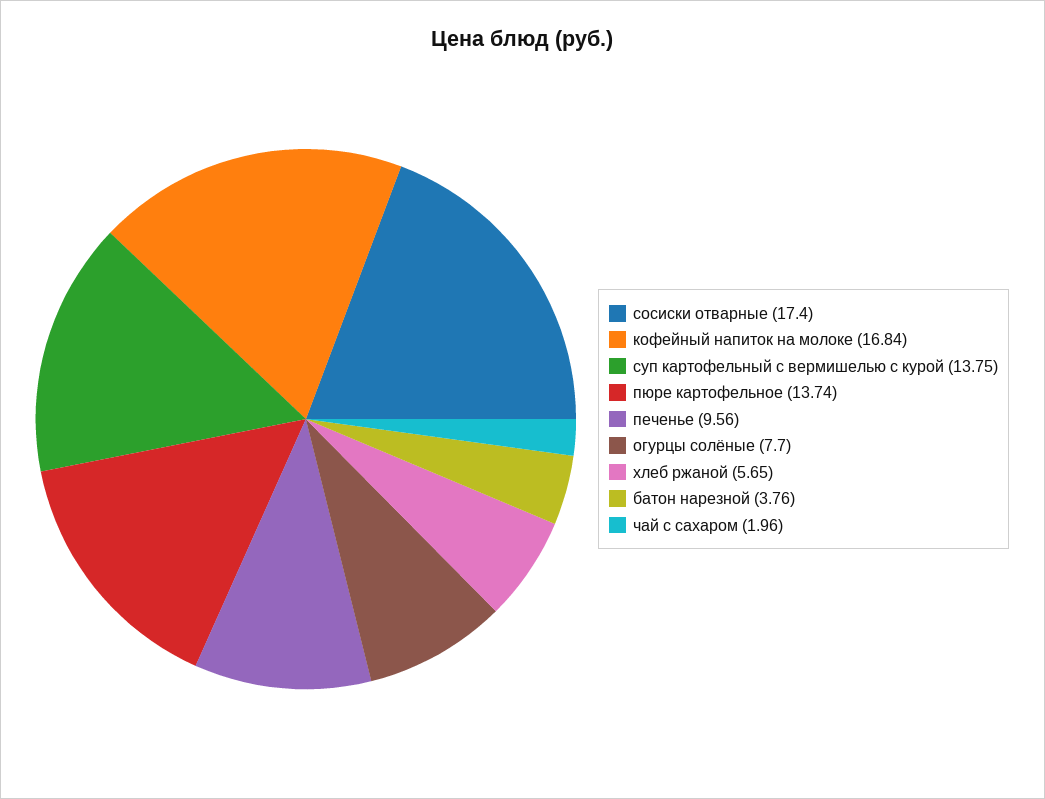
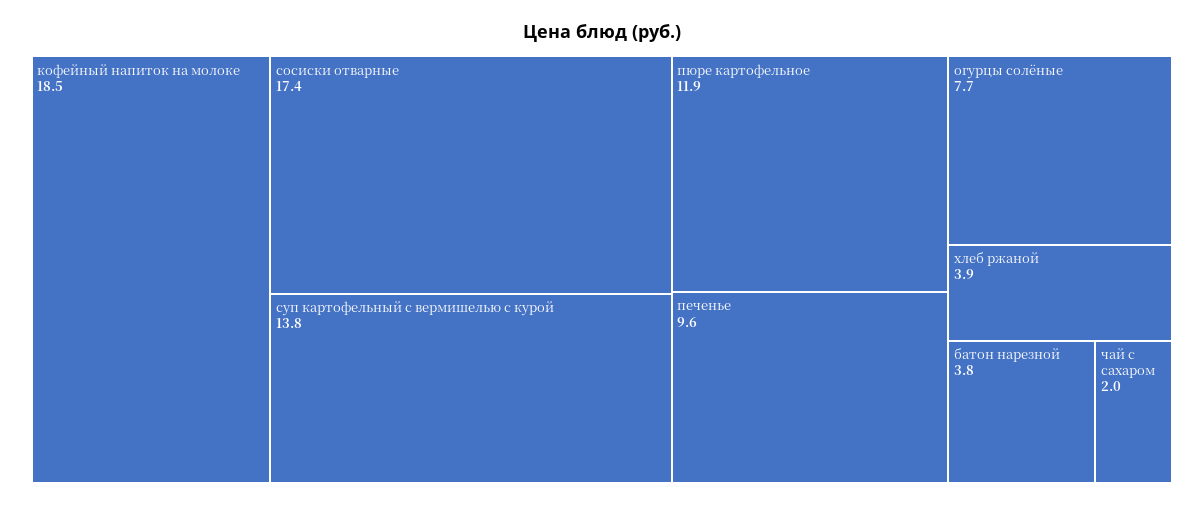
  {
    "сосиски отварные": 17.4,
-   "кофейный напиток на молоке": 16.84,
+   "кофейный напиток на молоке": 18.5,
    "суп картофельный с вермишелью с курой": 13.75,
-   "пюре картофельное": 13.74,
+   "пюре картофельное": 11.9,
    "печенье": 9.56,
    "огурцы солёные": 7.7,
-   "хлеб ржаной": 5.65,
+   "хлеб ржаной": 3.9,
    "батон нарезной": 3.76,
    "чай с сахаром": 1.96
  }

